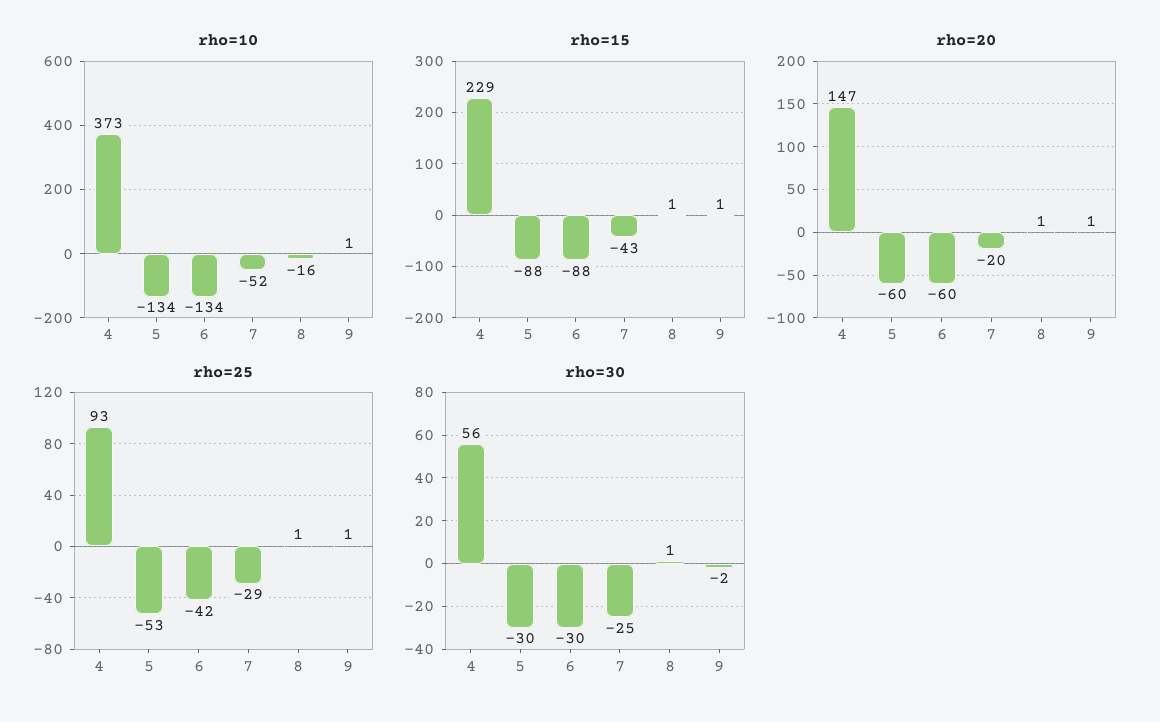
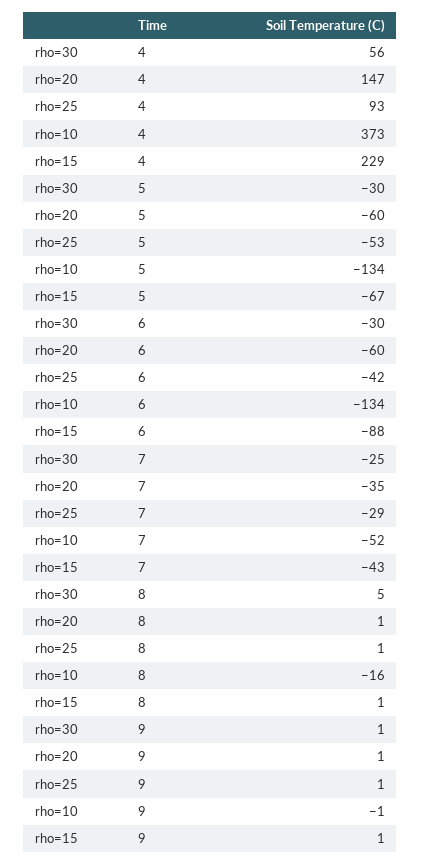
  {
    "rho=10": {
      "4": 373,
      "5": -134,
      "6": -134,
      "7": -52,
      "8": -16,
-     "9": 1
+     "9": -1
    },
    "rho=15": {
      "4": 229,
-     "5": -88,
+     "5": -67,
      "6": -88,
      "7": -43,
      "8": 1,
      "9": 1
    },
    "rho=20": {
      "4": 147,
      "5": -60,
      "6": -60,
-     "7": -20,
+     "7": -35,
      "8": 1,
      "9": 1
    },
    "rho=25": {
      "4": 93,
      "5": -53,
      "6": -42,
      "7": -29,
      "8": 1,
      "9": 1
    },
    "rho=30": {
      "4": 56,
      "5": -30,
      "6": -30,
      "7": -25,
-     "8": 1,
+     "8": 5,
-     "9": -2
+     "9": 1
    }
  }

